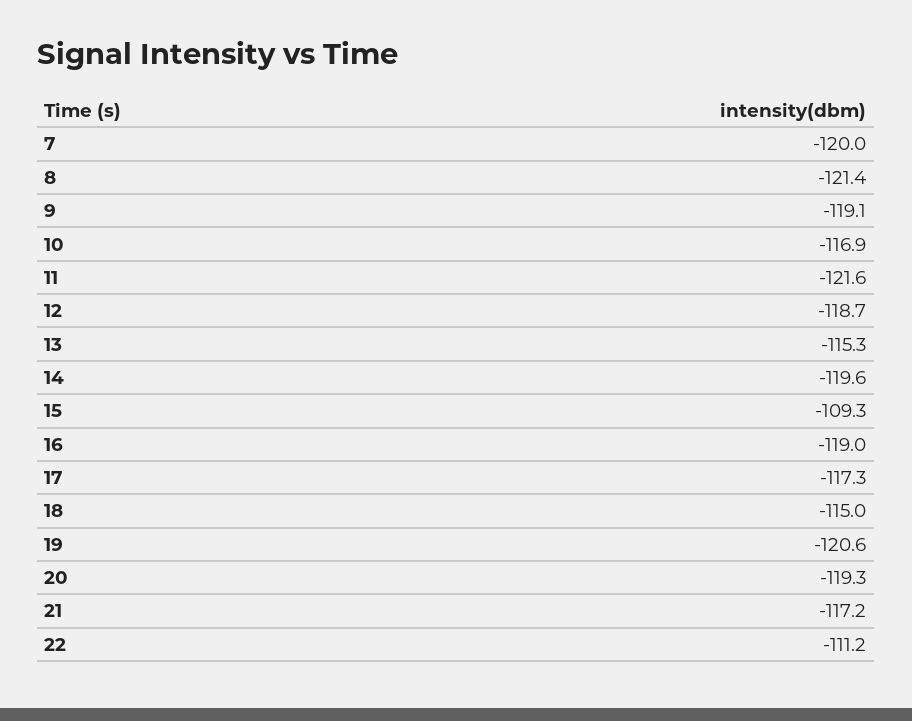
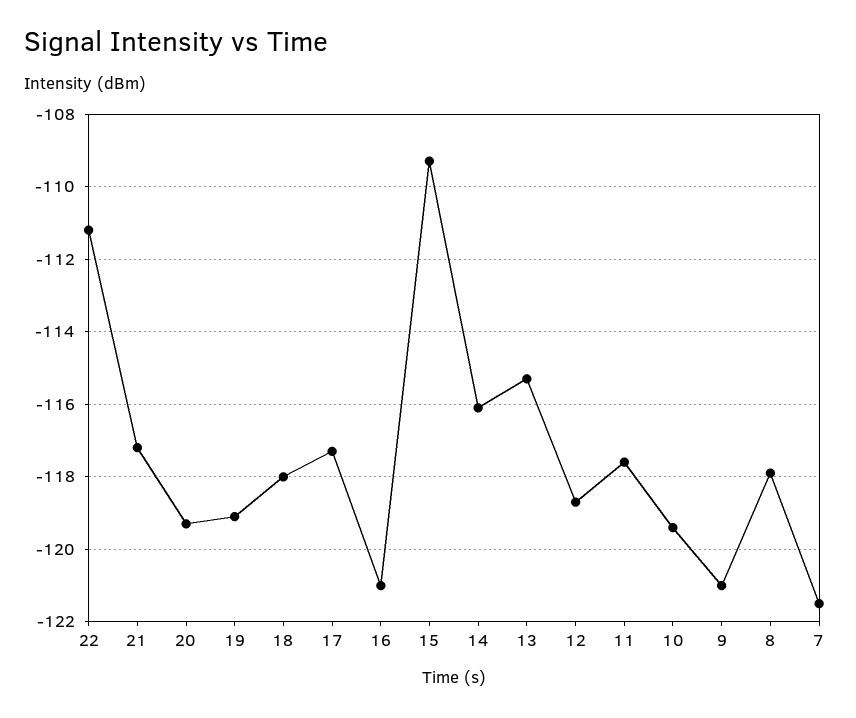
  {
-   "7": -120,
+   "7": -121.5,
-   "8": -121.4,
+   "8": -118,
-   "9": -119.1,
+   "9": -121,
-   "10": -116.9,
+   "10": -119.5,
-   "11": -121.6,
+   "11": -117.5,
    "12": -118.7,
    "13": -115.3,
-   "14": -119.6,
+   "14": -116,
    "15": -109.3,
-   "16": -119,
+   "16": -121,
    "17": -117.3,
-   "18": -115,
+   "18": -118,
-   "19": -120.6,
+   "19": -119,
    "20": -119.3,
    "21": -117.2,
    "22": -111.2
  }

